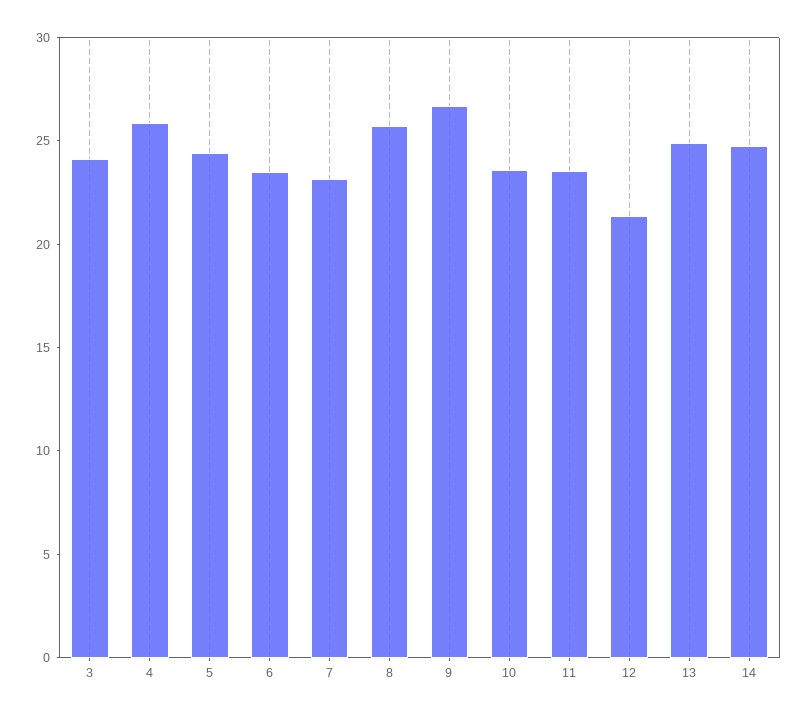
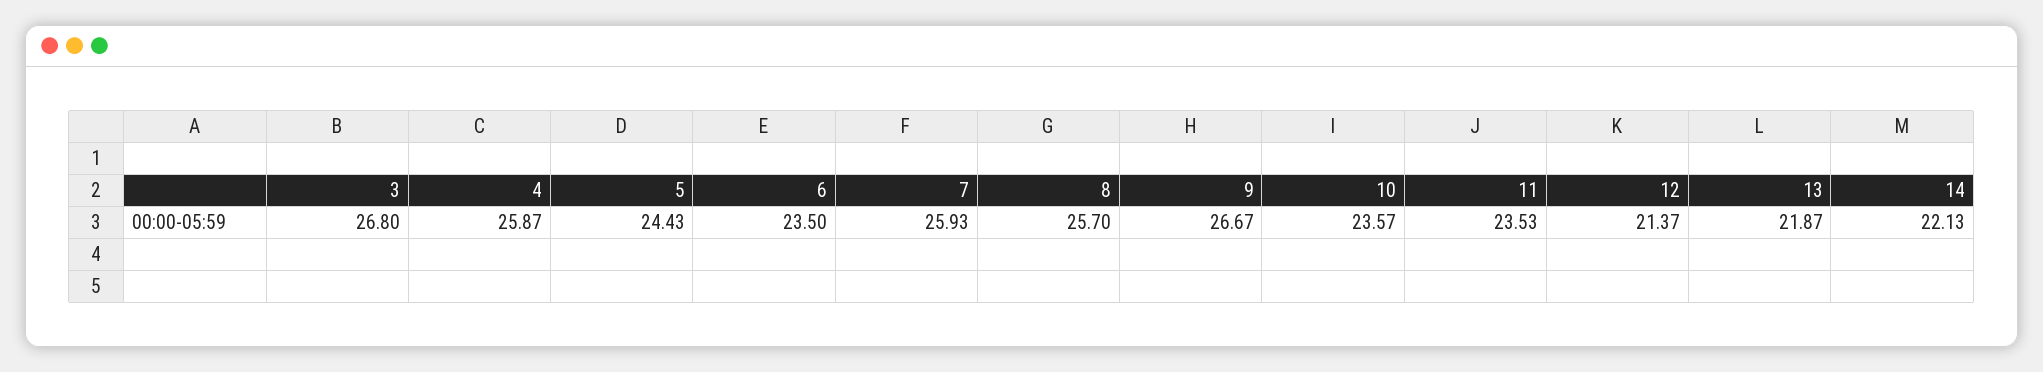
  {
-   "3": 24,
+   "3": 26.8,
    "4": 25.87,
    "5": 24.43,
    "6": 23.5,
-   "7": 23,
+   "7": 25.93,
    "8": 25.7,
    "9": 26.67,
    "10": 23.57,
    "11": 23.53,
    "12": 21.37,
-   "13": 25,
+   "13": 21.87,
-   "14": 25
+   "14": 22.13
  }

